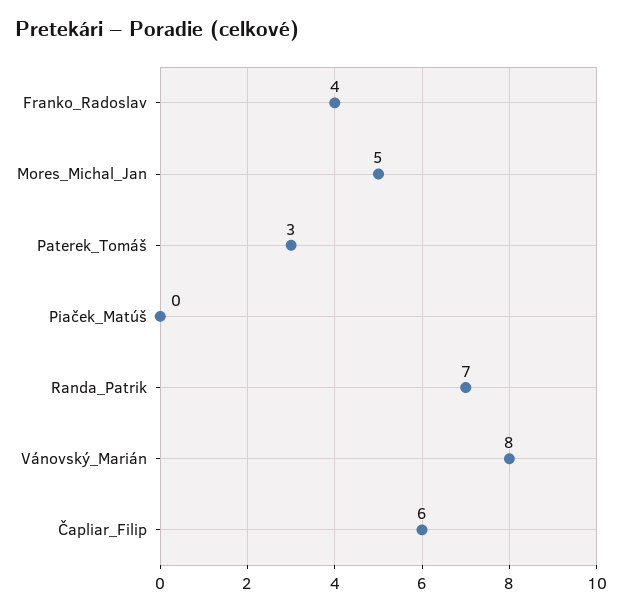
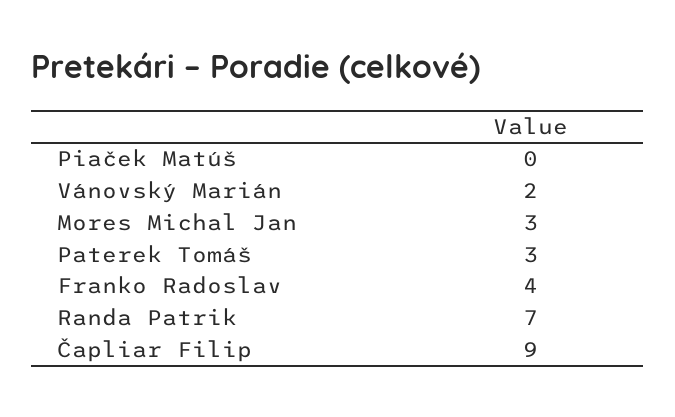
  {
    "Franko_Radoslav": 4,
-   "Mores_Michal_Jan": 5,
+   "Mores_Michal_Jan": 3,
    "Paterek_Tomáš": 3,
    "Piaček_Matúš": 0,
    "Randa_Patrik": 7,
-   "Vánovský_Marián": 8,
+   "Vánovský_Marián": 2,
-   "Čapliar_Filip": 6
+   "Čapliar_Filip": 9
  }

